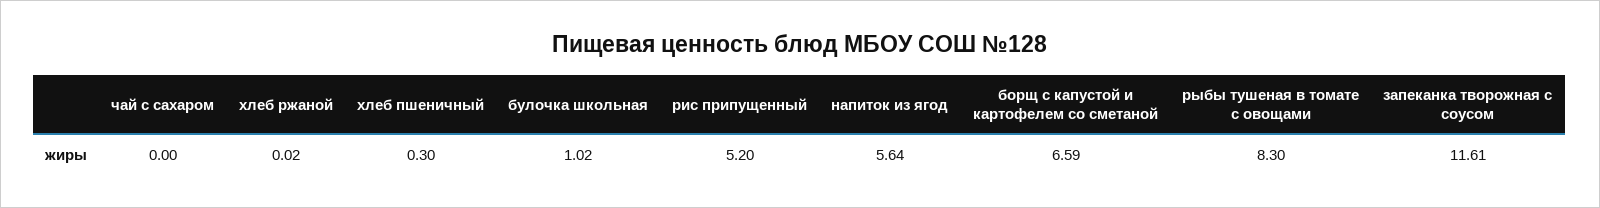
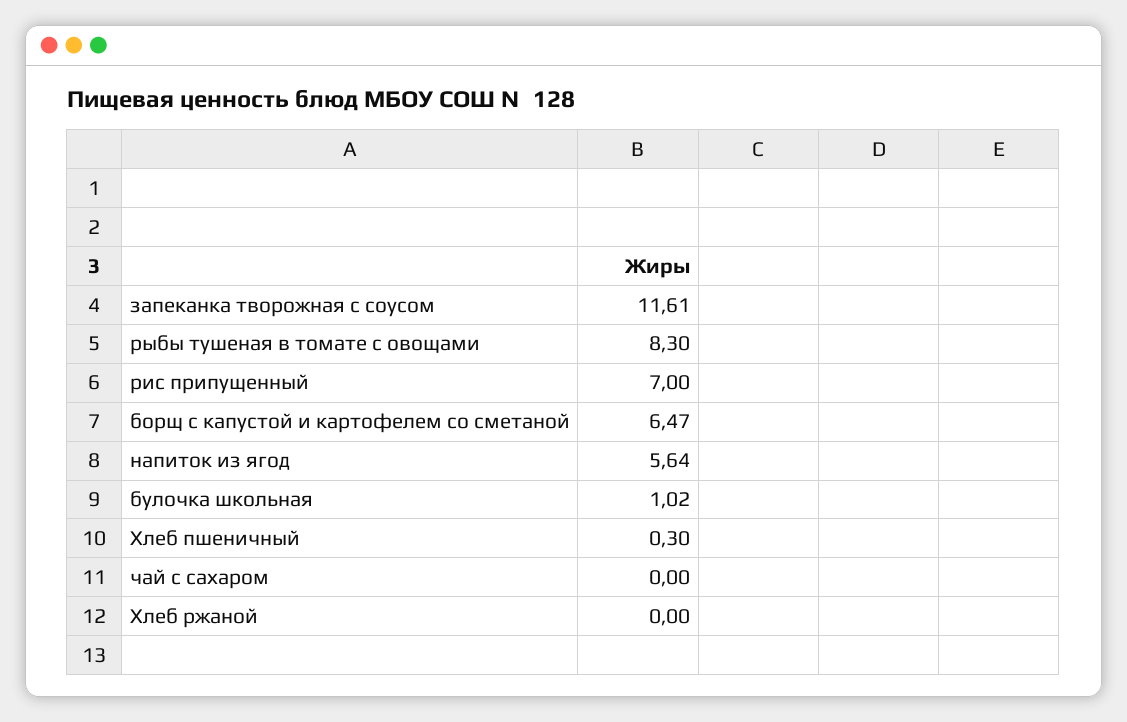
  {
    "чай с сахаром": 0,
-   "хлеб ржаной": 0.02,
+   "хлеб ржаной": 0,
    "хлеб пшеничный": 0.3,
    "булочка школьная": 1.02,
-   "рис припущенный": 5.2,
+   "рис припущенный": 7,
    "напиток из ягод": 5.64,
-   "борщ с капустой и картофелем со сметаной": 6.59,
+   "борщ с капустой и картофелем со сметаной": 6.47,
    "рыбы тушеная в томате с овощами": 8.3,
    "запеканка творожная с соусом": 11.61
  }

